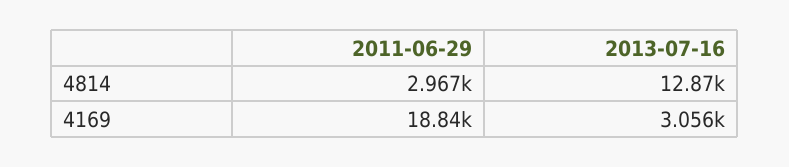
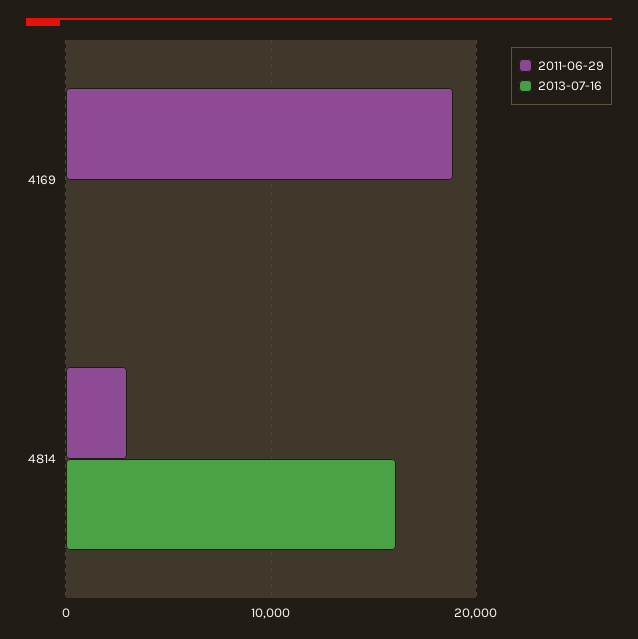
  {
    "2011-06-29": {
      "4814": 2967,
      "4169": 18840
    },
    "2013-07-16": {
-     "4814": 12870,
+     "4814": 16000,
-     "4169": 3056
+     "4169": 0
    }
  }

